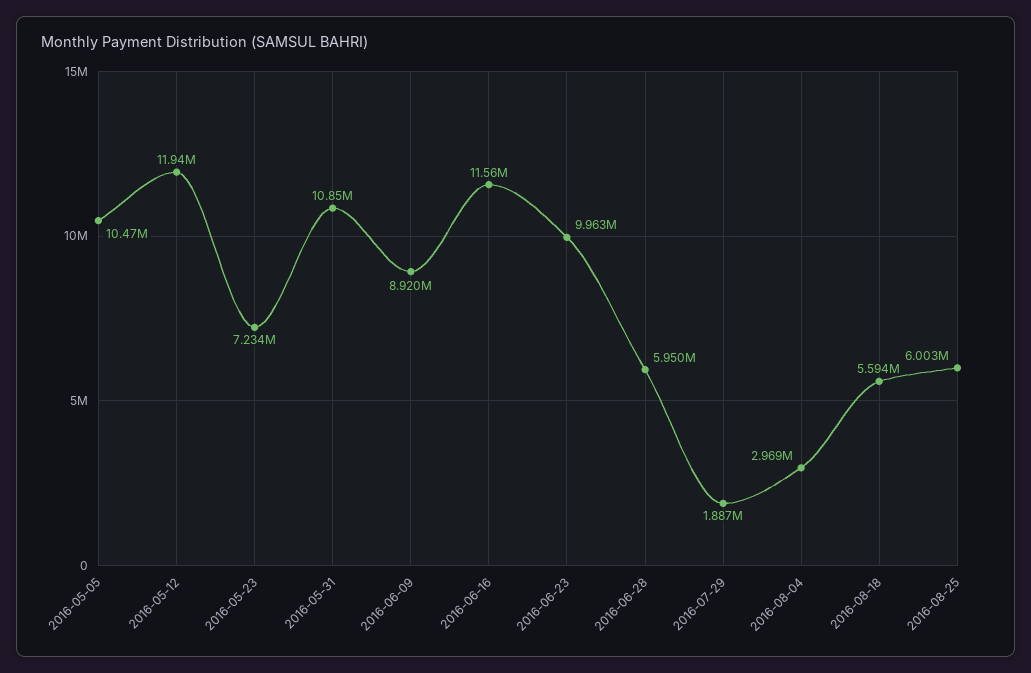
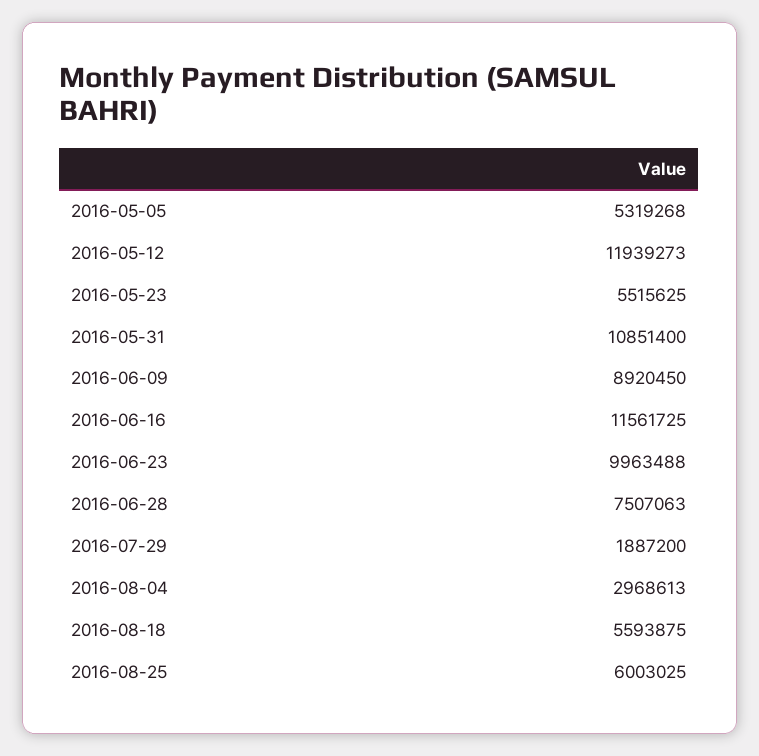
  {
-   "2016-05-05": 10470000,
+   "2016-05-05": 5319268,
    "2016-05-12": 11939273,
-   "2016-05-23": 7234000,
+   "2016-05-23": 5515625,
    "2016-05-31": 10851400,
    "2016-06-09": 8920450,
    "2016-06-16": 11561725,
    "2016-06-23": 9963488,
-   "2016-06-28": 5950000,
+   "2016-06-28": 7507063,
    "2016-07-29": 1887200,
    "2016-08-04": 2968613,
    "2016-08-18": 5593875,
    "2016-08-25": 6003025
  }

